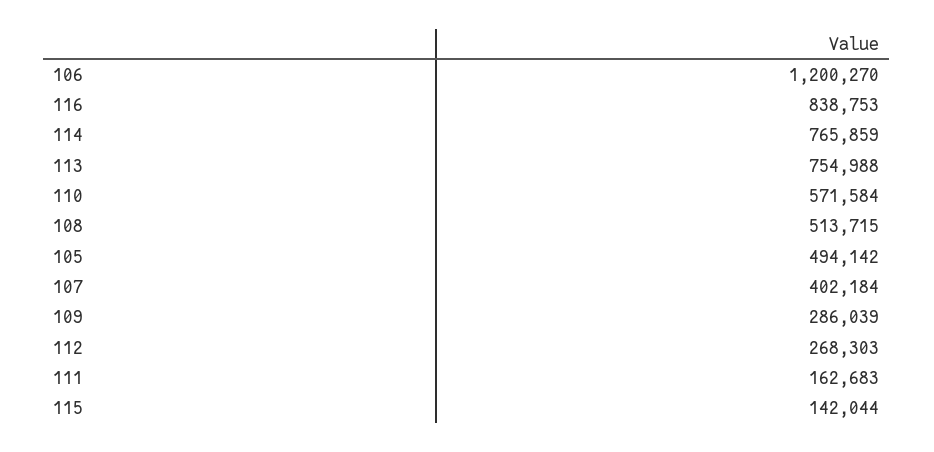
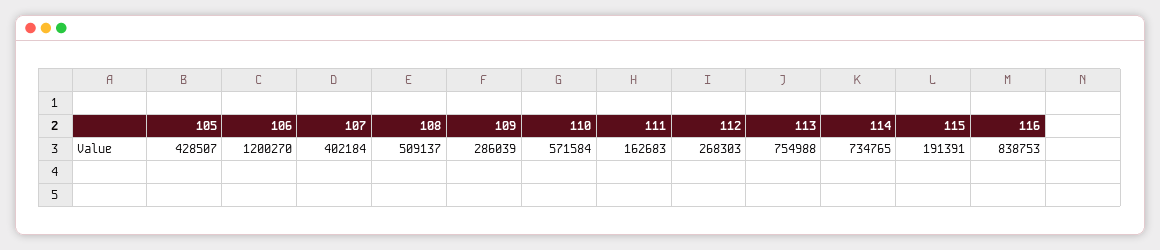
  {
    "106": 1200270,
    "116": 838753,
-   "114": 765859,
+   "114": 734765,
    "113": 754988,
    "110": 571584,
-   "108": 513715,
+   "108": 509137,
-   "105": 494142,
+   "105": 428507,
    "107": 402184,
    "109": 286039,
    "112": 268303,
    "111": 162683,
-   "115": 142044
+   "115": 191391
  }

